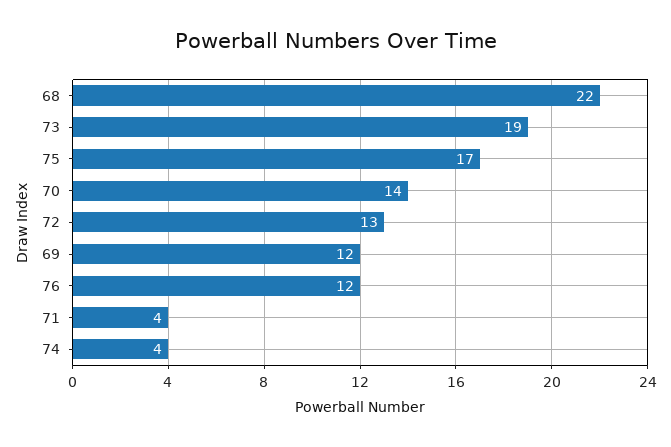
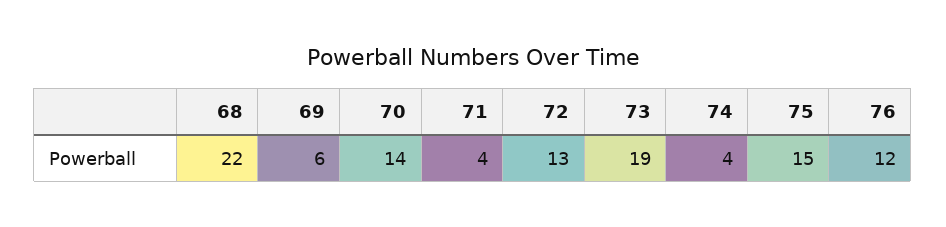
  {
    "68": 22,
    "73": 19,
-   "75": 17,
+   "75": 15,
    "70": 14,
    "72": 13,
-   "69": 12,
+   "69": 6,
    "76": 12,
    "71": 4,
    "74": 4
  }

